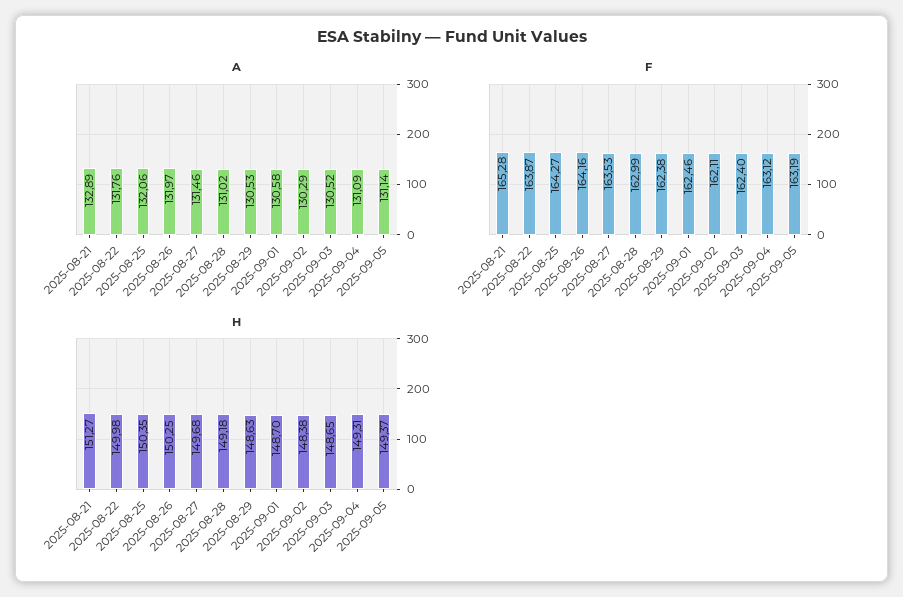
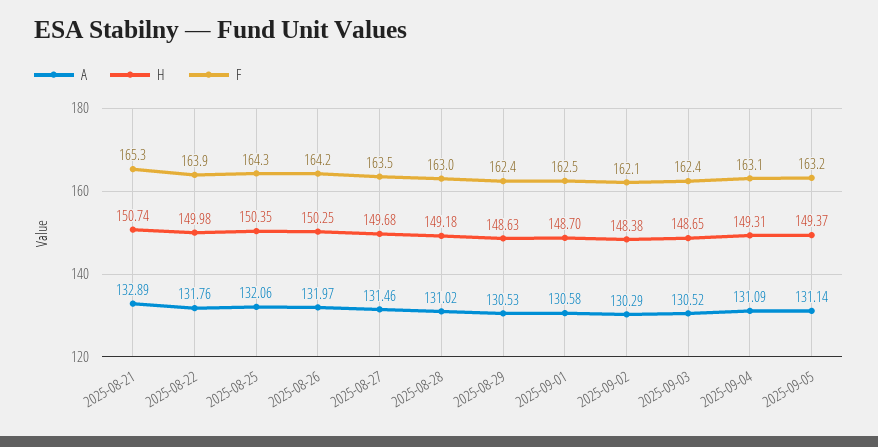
  {
    "A": {
      "2025-08-21": 132.89,
      "2025-08-22": 131.76,
      "2025-08-25": 132.06,
      "2025-08-26": 131.97,
      "2025-08-27": 131.46,
      "2025-08-28": 131.02,
      "2025-08-29": 130.53,
      "2025-09-01": 130.58,
      "2025-09-02": 130.29,
      "2025-09-03": 130.52,
      "2025-09-04": 131.09,
      "2025-09-05": 131.14
    },
    "F": {
      "2025-08-21": 165.28,
      "2025-08-22": 163.87,
      "2025-08-25": 164.27,
      "2025-08-26": 164.16,
      "2025-08-27": 163.53,
      "2025-08-28": 162.99,
      "2025-08-29": 162.38,
      "2025-09-01": 162.46,
      "2025-09-02": 162.11,
      "2025-09-03": 162.4,
      "2025-09-04": 163.12,
      "2025-09-05": 163.19
    },
    "H": {
-     "2025-08-21": 151.27,
+     "2025-08-21": 150.74,
      "2025-08-22": 149.98,
      "2025-08-25": 150.35,
      "2025-08-26": 150.25,
      "2025-08-27": 149.68,
      "2025-08-28": 149.18,
      "2025-08-29": 148.63,
      "2025-09-01": 148.7,
      "2025-09-02": 148.38,
      "2025-09-03": 148.65,
      "2025-09-04": 149.31,
      "2025-09-05": 149.37
    }
  }

